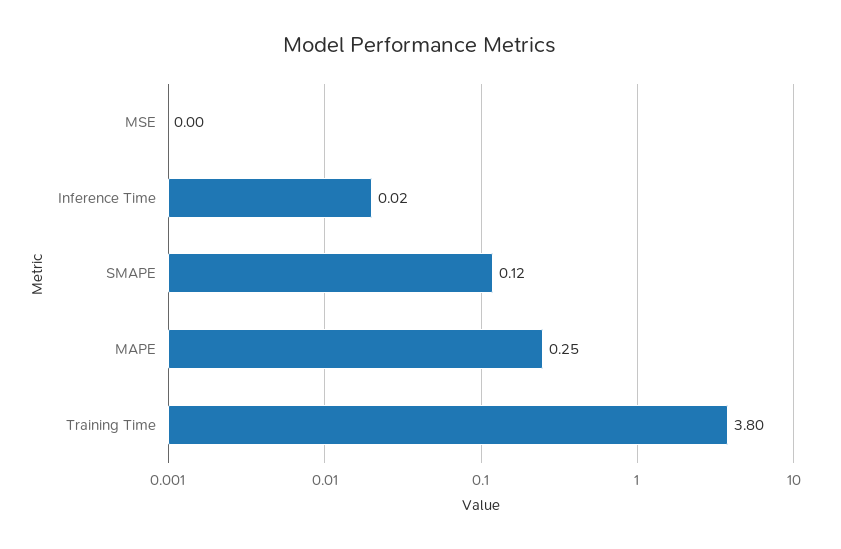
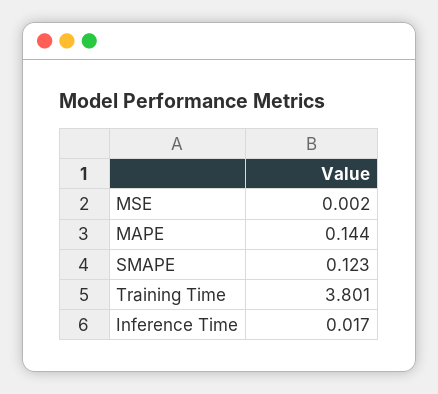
  {
    "MSE": 0.002,
    "Inference Time": 0.017,
    "SMAPE": 0.123,
-   "MAPE": 0.25,
+   "MAPE": 0.144,
    "Training Time": 3.801
  }

